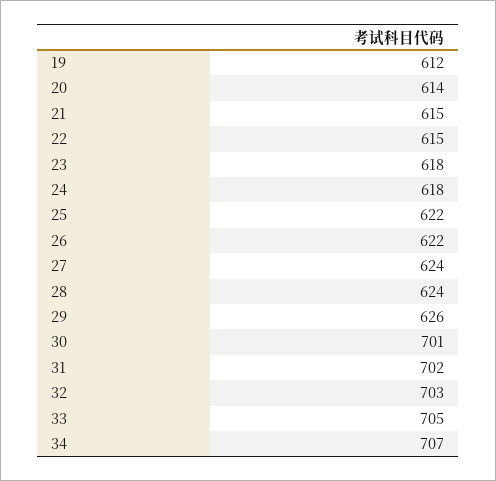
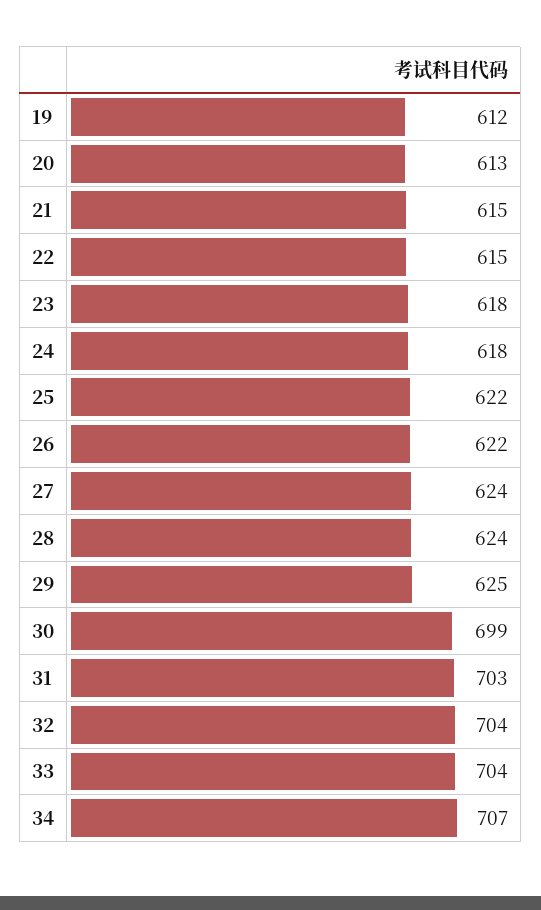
  {
    "19": 612,
-   "20": 614,
+   "20": 613,
    "21": 615,
    "22": 615,
    "23": 618,
    "24": 618,
    "25": 622,
    "26": 622,
    "27": 624,
    "28": 624,
-   "29": 626,
+   "29": 625,
-   "30": 701,
+   "30": 699,
-   "31": 702,
+   "31": 703,
-   "32": 703,
+   "32": 704,
-   "33": 705,
+   "33": 704,
    "34": 707
  }

